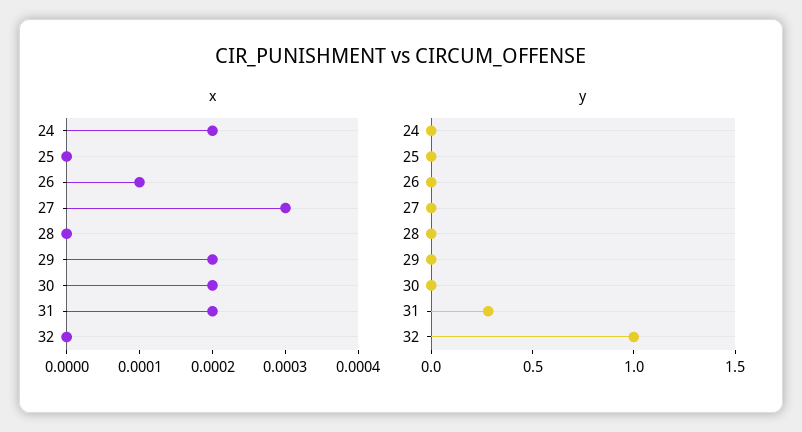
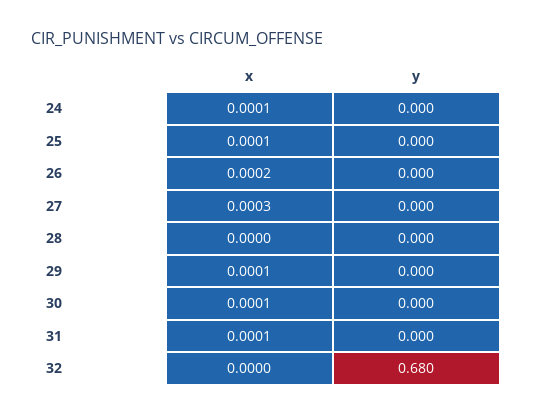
  {
    "x": {
-     "24": 0.0002,
+     "24": 0.0001,
-     "25": 0,
+     "25": 0.0001,
-     "26": 0.0001,
+     "26": 0.0002,
      "27": 0.0003,
      "28": 0,
-     "29": 0.0002,
+     "29": 0.0001,
-     "30": 0.0002,
+     "30": 0.0001,
-     "31": 0.0002,
+     "31": 0.0001,
      "32": 0
    },
    "y": {
      "24": 0,
      "25": 0,
      "26": 0,
      "27": 0,
      "28": 0,
      "29": 0,
      "30": 0,
-     "31": 0.3,
+     "31": 0,
-     "32": 1
+     "32": 0.68
    }
  }

